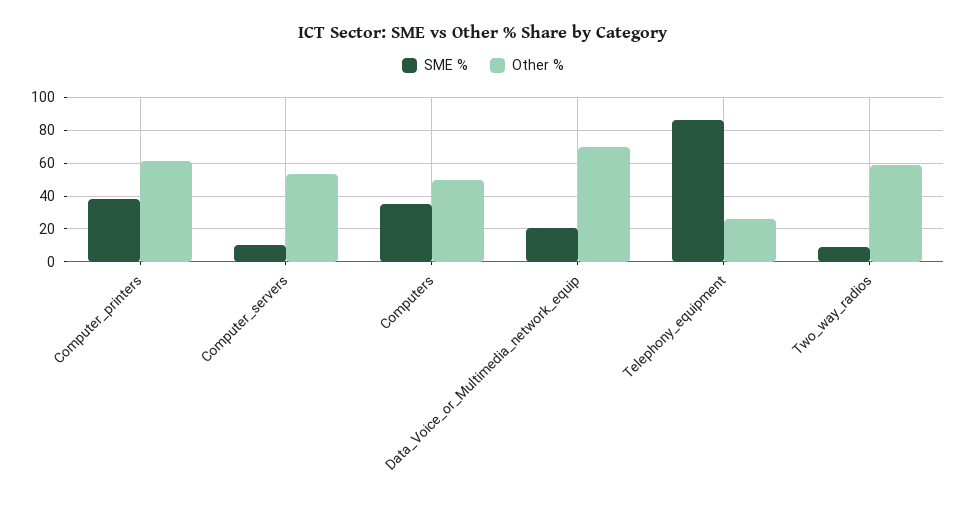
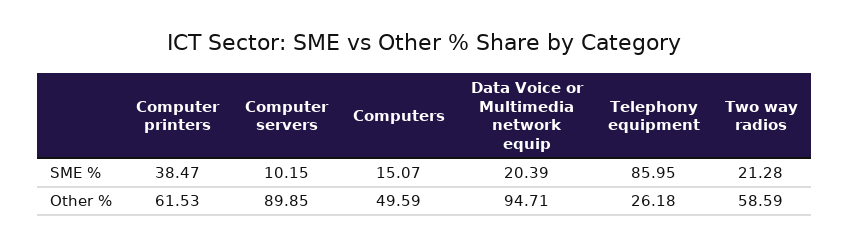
  {
    "SME %": {
      "Computer_printers": 38.47,
      "Computer_servers": 10.15,
-     "Computers": 35,
+     "Computers": 15.07,
      "Data_Voice_or_Multimedia_network_equip": 20.39,
      "Telephony_equipment": 85.95,
-     "Two_way_radios": 10
+     "Two_way_radios": 21.28
    },
    "Other %": {
      "Computer_printers": 61.53,
-     "Computer_servers": 55,
+     "Computer_servers": 89.85,
      "Computers": 49.59,
-     "Data_Voice_or_Multimedia_network_equip": 70,
+     "Data_Voice_or_Multimedia_network_equip": 94.71,
      "Telephony_equipment": 26.18,
      "Two_way_radios": 58.59
    }
  }

